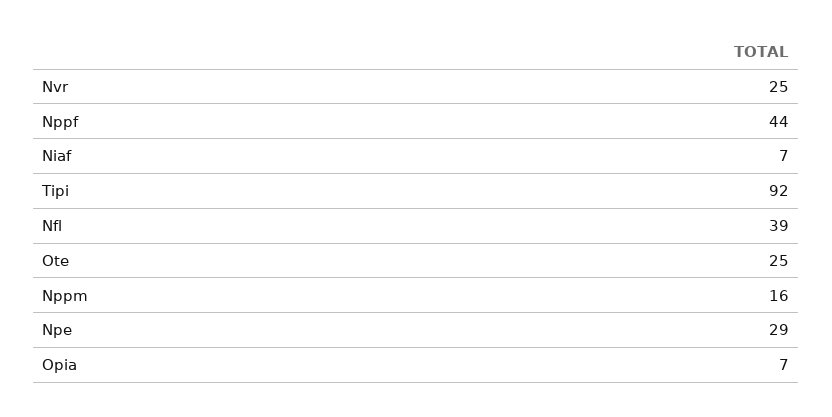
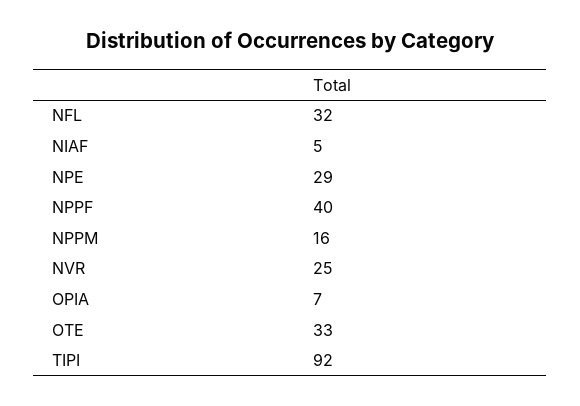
  {
    "Nvr": 25,
-   "Nppf": 44,
+   "Nppf": 40,
-   "Niaf": 7,
+   "Niaf": 5,
    "Tipi": 92,
-   "Nfl": 39,
+   "Nfl": 32,
-   "Ote": 25,
+   "Ote": 33,
    "Nppm": 16,
    "Npe": 29,
    "Opia": 7
  }

